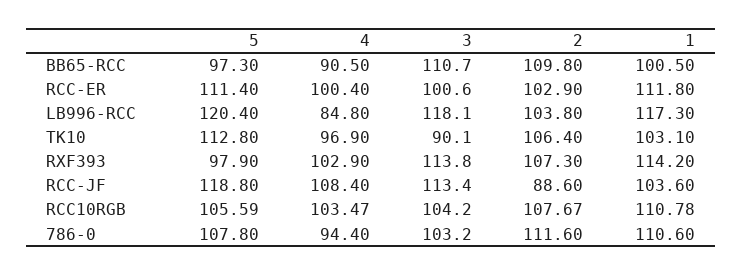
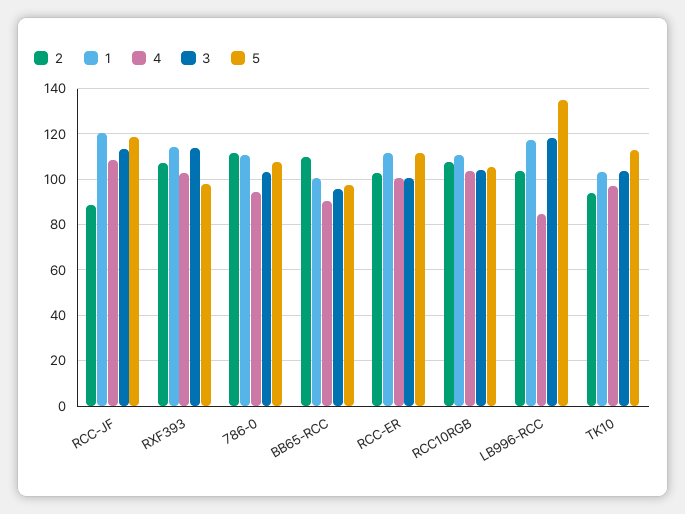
  {
    "5": {
      "BB65-RCC": 97.3,
      "RCC-ER": 111.4,
-     "LB996-RCC": 120.4,
+     "LB996-RCC": 135,
      "TK10": 112.8,
      "RXF393": 97.9,
      "RCC-JF": 118.8,
      "RCC10RGB": 105.59,
      "786-0": 107.8
    },
    "4": {
      "BB65-RCC": 90.5,
      "RCC-ER": 100.4,
      "LB996-RCC": 84.8,
      "TK10": 96.9,
      "RXF393": 102.9,
      "RCC-JF": 108.4,
      "RCC10RGB": 103.47,
      "786-0": 94.4
    },
    "3": {
-     "BB65-RCC": 110.7,
+     "BB65-RCC": 95,
      "RCC-ER": 100.6,
      "LB996-RCC": 118.1,
-     "TK10": 90.1,
+     "TK10": 105,
      "RXF393": 113.8,
      "RCC-JF": 113.4,
      "RCC10RGB": 104.2,
      "786-0": 103.2
    },
    "2": {
      "BB65-RCC": 109.8,
      "RCC-ER": 102.9,
      "LB996-RCC": 103.8,
-     "TK10": 106.4,
+     "TK10": 95,
      "RXF393": 107.3,
      "RCC-JF": 88.6,
      "RCC10RGB": 107.67,
      "786-0": 111.6
    },
    "1": {
      "BB65-RCC": 100.5,
      "RCC-ER": 111.8,
      "LB996-RCC": 117.3,
      "TK10": 103.1,
      "RXF393": 114.2,
-     "RCC-JF": 103.6,
+     "RCC-JF": 120,
      "RCC10RGB": 110.78,
      "786-0": 110.6
    }
  }

